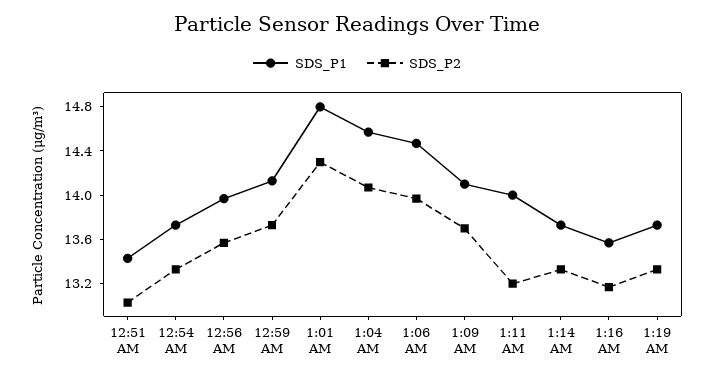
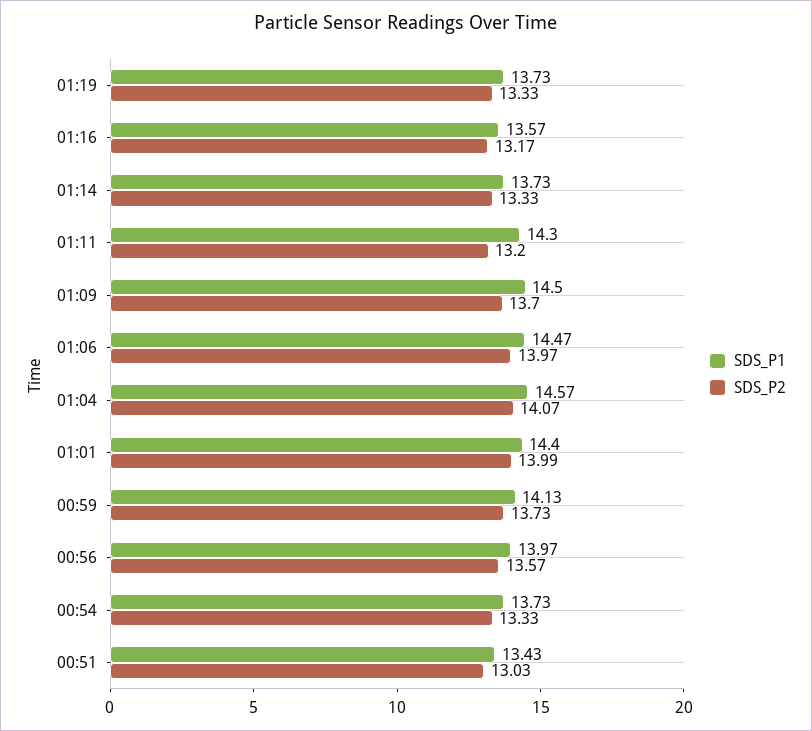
  {
    "SDS_P1": {
      "12:51 AM": 13.43,
      "12:54 AM": 13.73,
      "12:56 AM": 13.97,
      "12:59 AM": 14.13,
-     "1:01 AM": 14.8,
+     "1:01 AM": 14.4,
      "1:04 AM": 14.57,
      "1:06 AM": 14.47,
-     "1:09 AM": 14.1,
+     "1:09 AM": 14.5,
-     "1:11 AM": 14,
+     "1:11 AM": 14.3,
      "1:14 AM": 13.73,
      "1:16 AM": 13.57,
      "1:19 AM": 13.73
    },
    "SDS_P2": {
      "12:51 AM": 13.03,
      "12:54 AM": 13.33,
      "12:56 AM": 13.57,
      "12:59 AM": 13.73,
-     "1:01 AM": 14.3,
+     "1:01 AM": 13.99,
      "1:04 AM": 14.07,
      "1:06 AM": 13.97,
      "1:09 AM": 13.7,
      "1:11 AM": 13.2,
      "1:14 AM": 13.33,
      "1:16 AM": 13.17,
      "1:19 AM": 13.33
    }
  }

